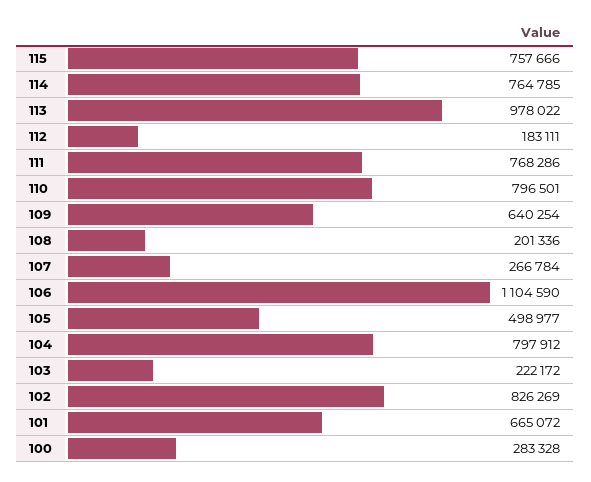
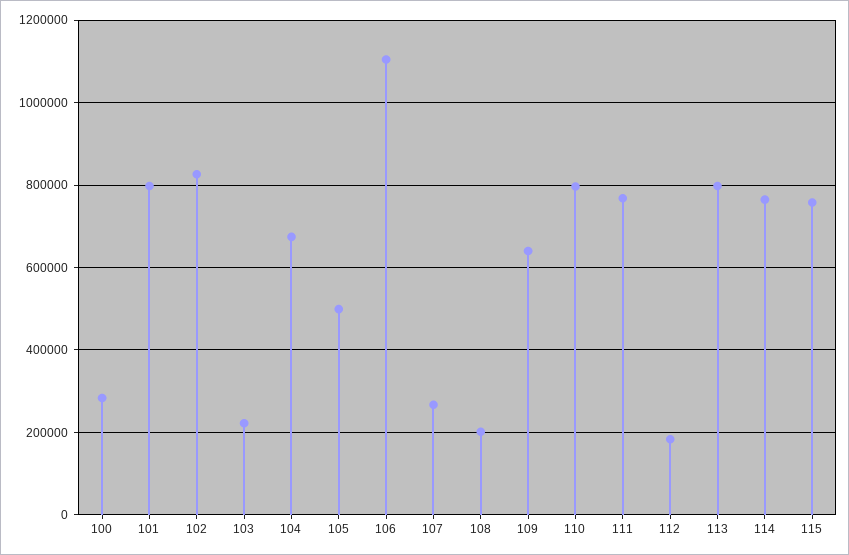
  {
    "115": 757666,
    "114": 764785,
-   "113": 978022,
+   "113": 800000,
    "112": 183111,
    "111": 768286,
    "110": 796501,
    "109": 640254,
    "108": 201336,
    "107": 266784,
    "106": 1104590,
    "105": 498977,
-   "104": 797912,
+   "104": 680000,
    "103": 222172,
    "102": 826269,
-   "101": 665072,
+   "101": 800000,
    "100": 283328
  }

